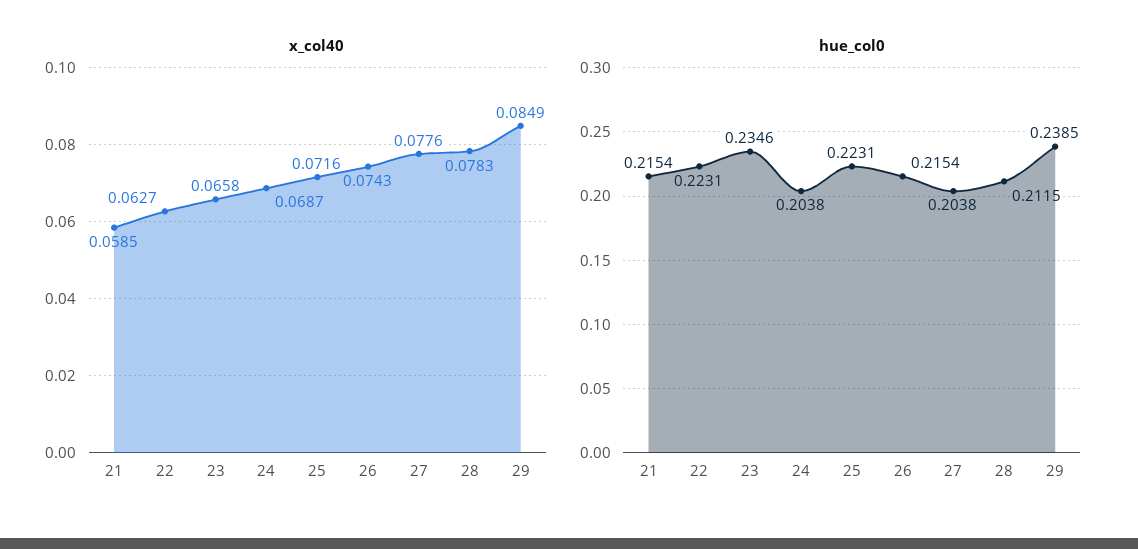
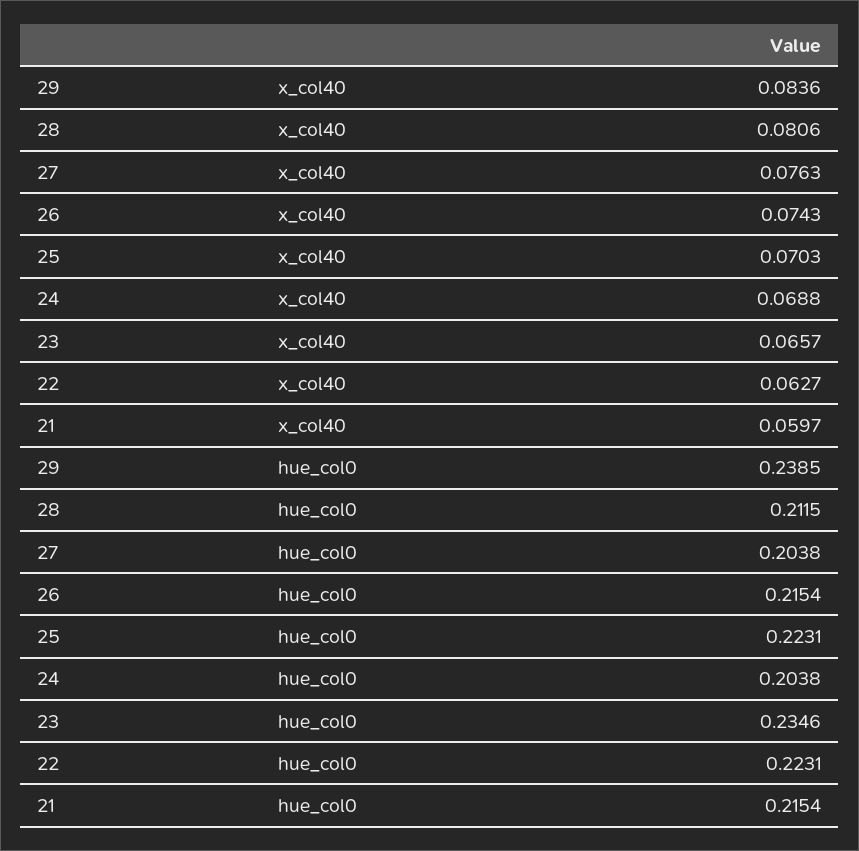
  {
    "x_col40": {
-     "21": 0.0585,
+     "21": 0.0597,
      "22": 0.0627,
-     "23": 0.0658,
+     "23": 0.0657,
-     "24": 0.0687,
+     "24": 0.0688,
-     "25": 0.0716,
+     "25": 0.0703,
      "26": 0.0743,
-     "27": 0.0776,
+     "27": 0.0763,
-     "28": 0.0783,
+     "28": 0.0806,
-     "29": 0.0849
+     "29": 0.0836
    },
    "hue_col0": {
      "21": 0.2154,
      "22": 0.2231,
      "23": 0.2346,
      "24": 0.2038,
      "25": 0.2231,
      "26": 0.2154,
      "27": 0.2038,
      "28": 0.2115,
      "29": 0.2385
    }
  }

